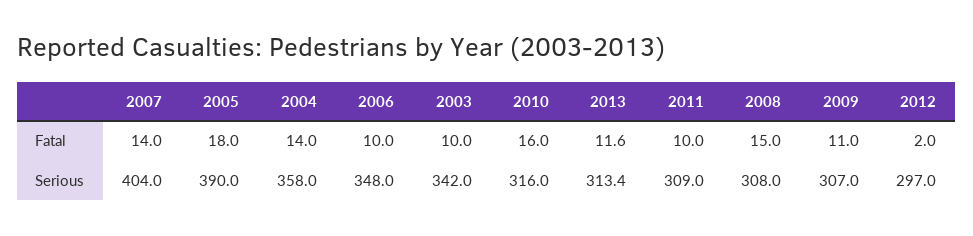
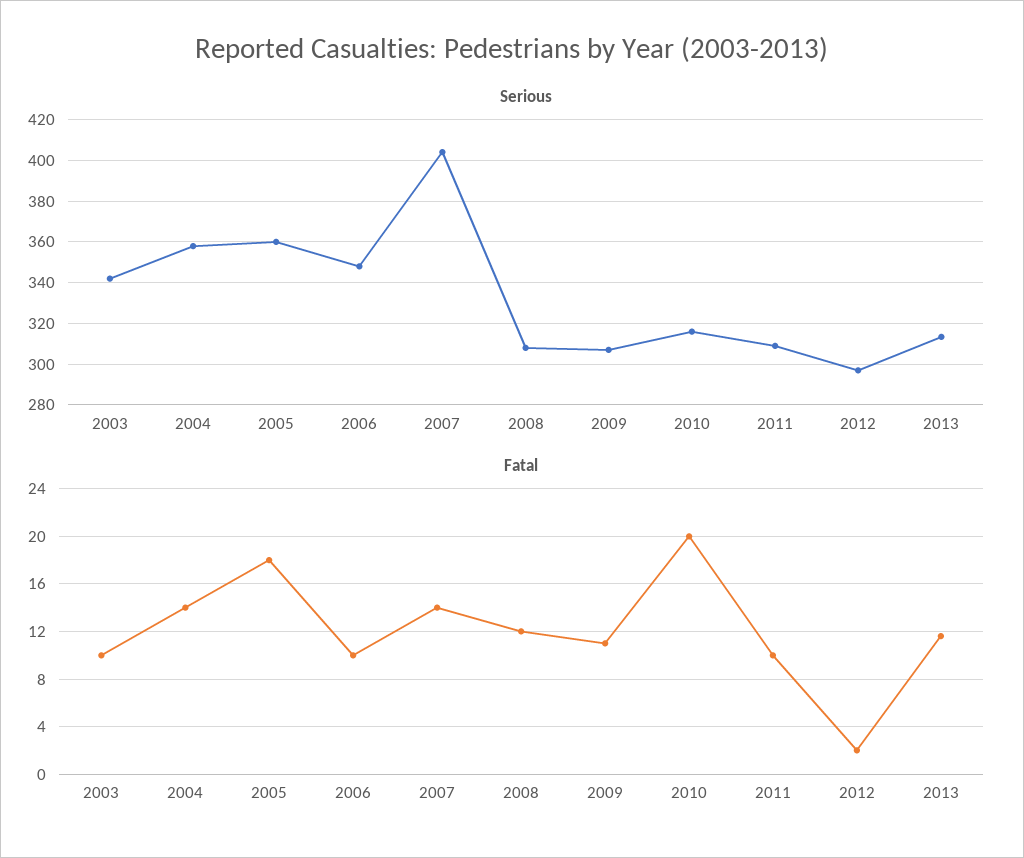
  {
    "Fatal": {
      "2007": 14,
      "2005": 18,
      "2004": 14,
      "2006": 10,
      "2003": 10,
-     "2010": 16,
+     "2010": 20,
      "2013": 11.6,
      "2011": 10,
-     "2008": 15,
+     "2008": 12,
      "2009": 11,
      "2012": 2
    },
    "Serious": {
      "2007": 404,
-     "2005": 390,
+     "2005": 360,
      "2004": 358,
      "2006": 348,
      "2003": 342,
      "2010": 316,
      "2013": 313.4,
      "2011": 309,
      "2008": 308,
      "2009": 307,
      "2012": 297
    }
  }

